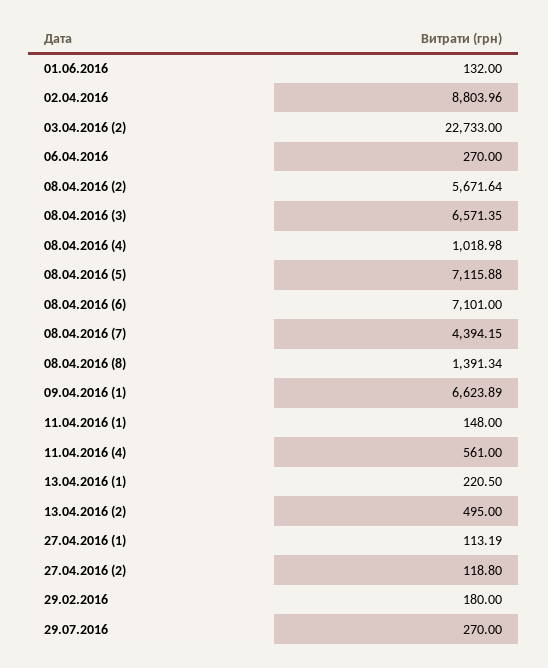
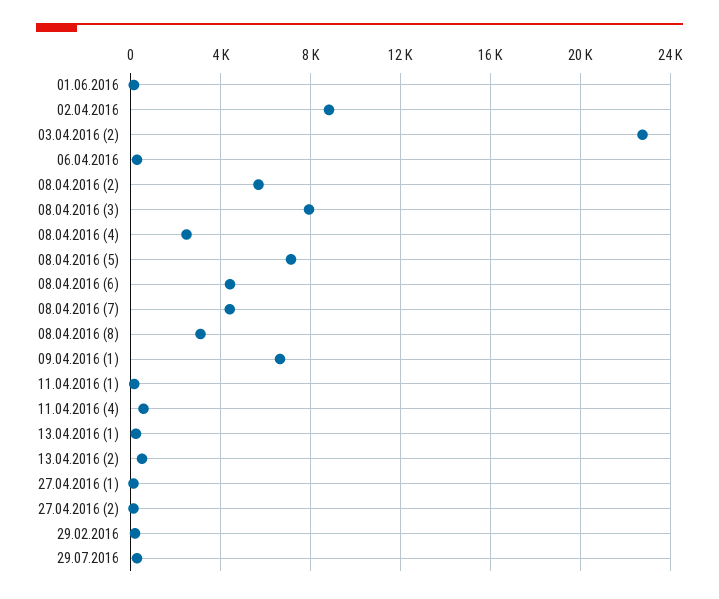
  {
    "01.06.2016": 132,
    "02.04.2016": 8803.96,
    "03.04.2016 (2)": 22733,
    "06.04.2016": 270,
    "08.04.2016 (2)": 5671.64,
-   "08.04.2016 (3)": 6571.35,
+   "08.04.2016 (3)": 8000,
-   "08.04.2016 (4)": 1018.98,
+   "08.04.2016 (4)": 2500,
    "08.04.2016 (5)": 7115.88,
-   "08.04.2016 (6)": 7101,
+   "08.04.2016 (6)": 4500,
    "08.04.2016 (7)": 4394.15,
-   "08.04.2016 (8)": 1391.34,
+   "08.04.2016 (8)": 3000,
    "09.04.2016 (1)": 6623.89,
    "11.04.2016 (1)": 148,
    "11.04.2016 (4)": 561,
    "13.04.2016 (1)": 220.5,
    "13.04.2016 (2)": 495,
    "27.04.2016 (1)": 113.19,
    "27.04.2016 (2)": 118.8,
    "29.02.2016": 180,
    "29.07.2016": 270
  }

